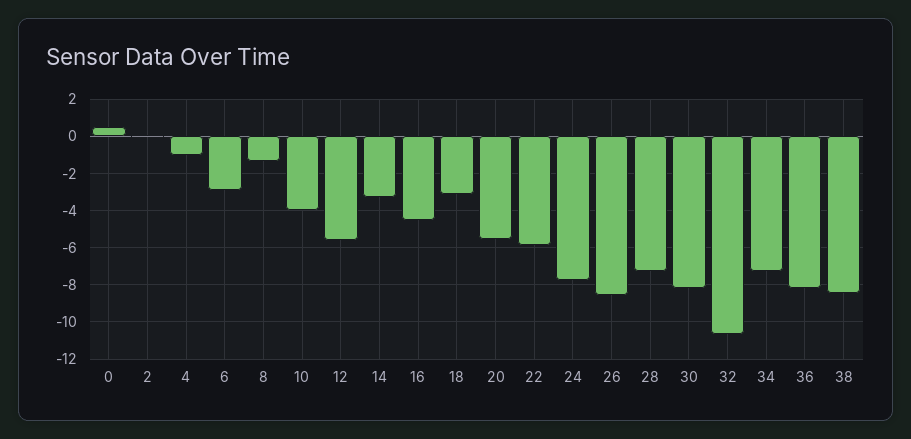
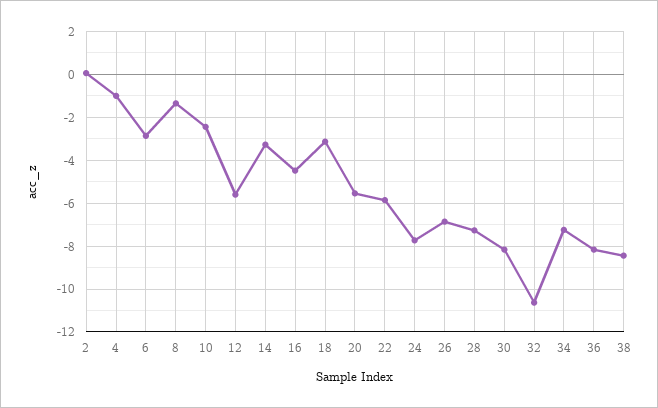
  {
-   "0": 0.5,
    "2": 0,
    "4": -1,
    "6": -3,
    "8": -1.5,
-   "10": -4,
+   "10": -2.5,
    "12": -5.5,
    "14": -3.5,
    "16": -4.5,
    "18": -3,
    "20": -5.5,
    "22": -6,
    "24": -7.5,
-   "26": -8.5,
+   "26": -7,
    "28": -7.5,
    "30": -8,
    "32": -10.5,
    "34": -7,
    "36": -8,
    "38": -8.5
  }

